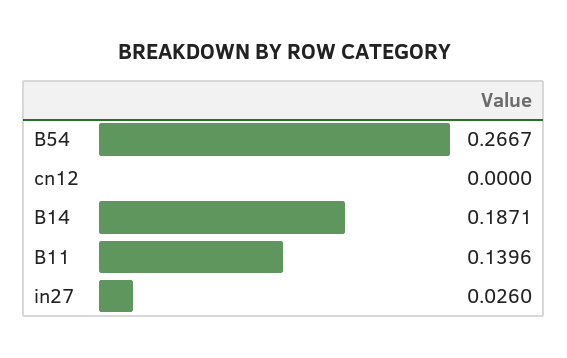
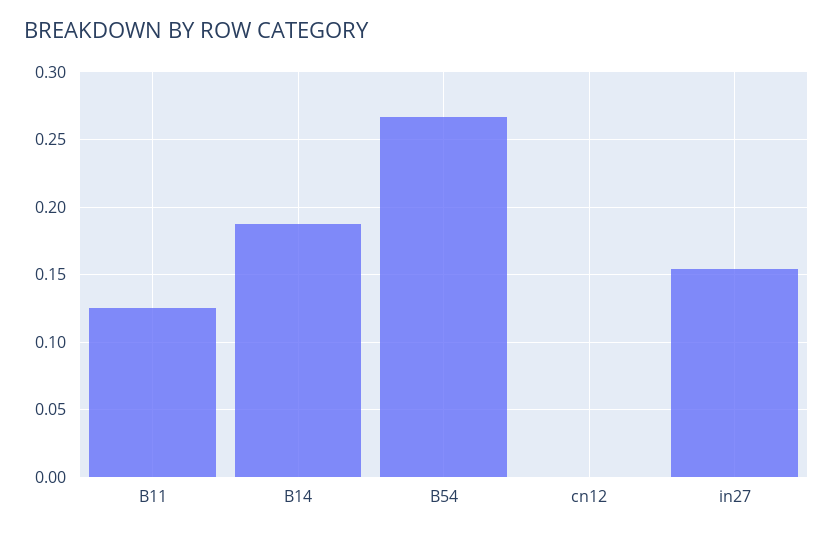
  {
    "B54": 0.2667,
    "cn12": 0,
    "B14": 0.1871,
-   "B11": 0.1396,
+   "B11": 0.125,
-   "in27": 0.026
+   "in27": 0.155
  }

